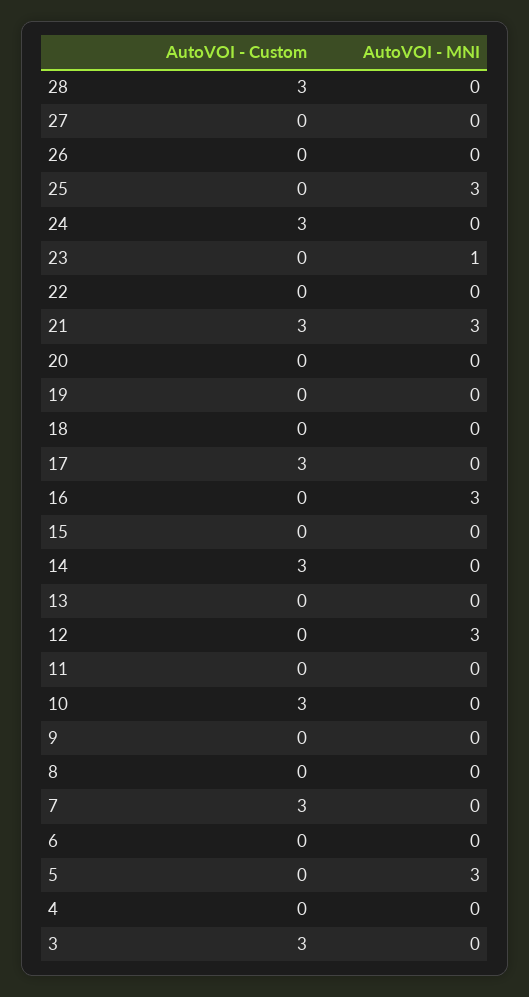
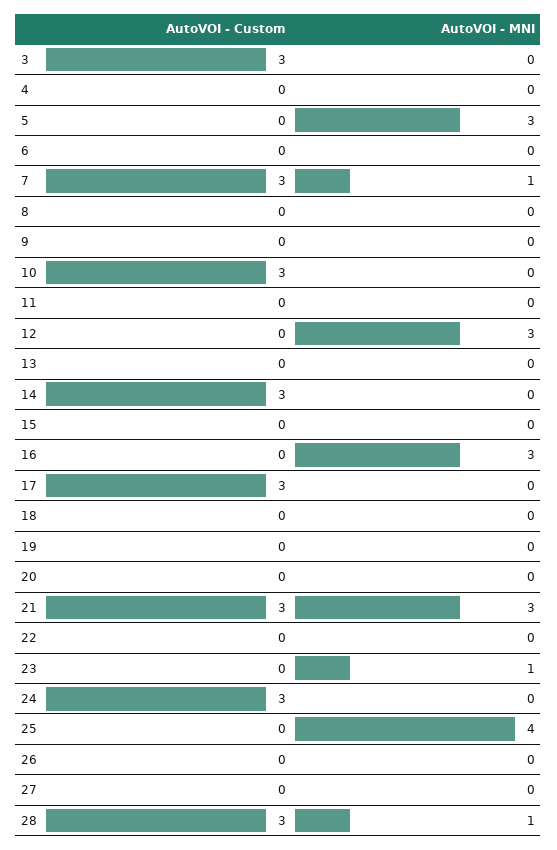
  {
    "AutoVOI - Custom": {
      "28": 3,
      "27": 0,
      "26": 0,
      "25": 0,
      "24": 3,
      "23": 0,
      "22": 0,
      "21": 3,
      "20": 0,
      "19": 0,
      "18": 0,
      "17": 3,
      "16": 0,
      "15": 0,
      "14": 3,
      "13": 0,
      "12": 0,
      "11": 0,
      "10": 3,
      "9": 0,
      "8": 0,
      "7": 3,
      "6": 0,
      "5": 0,
      "4": 0,
      "3": 3
    },
    "AutoVOI - MNI": {
-     "28": 0,
+     "28": 1,
      "27": 0,
      "26": 0,
-     "25": 3,
+     "25": 4,
      "24": 0,
      "23": 1,
      "22": 0,
      "21": 3,
      "20": 0,
      "19": 0,
      "18": 0,
      "17": 0,
      "16": 3,
      "15": 0,
      "14": 0,
      "13": 0,
      "12": 3,
      "11": 0,
      "10": 0,
      "9": 0,
      "8": 0,
-     "7": 0,
+     "7": 1,
      "6": 0,
      "5": 3,
      "4": 0,
      "3": 0
    }
  }

